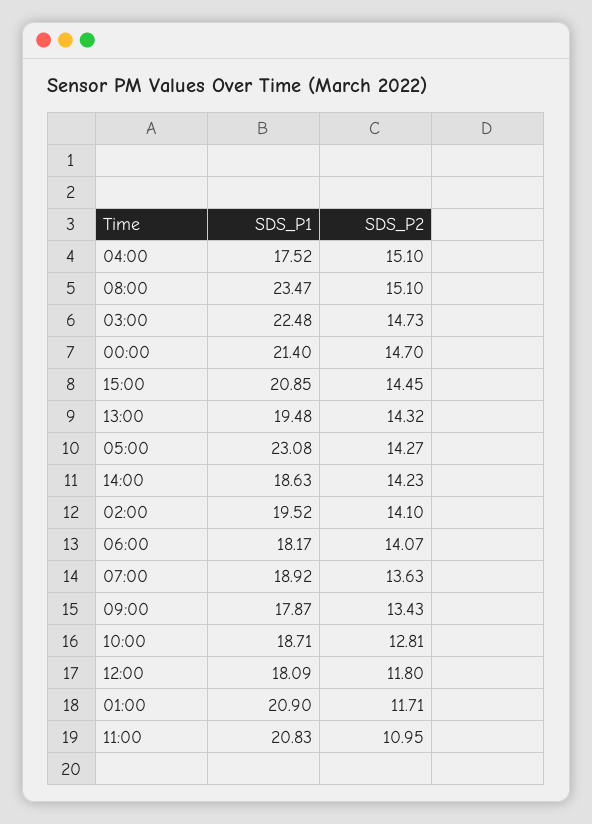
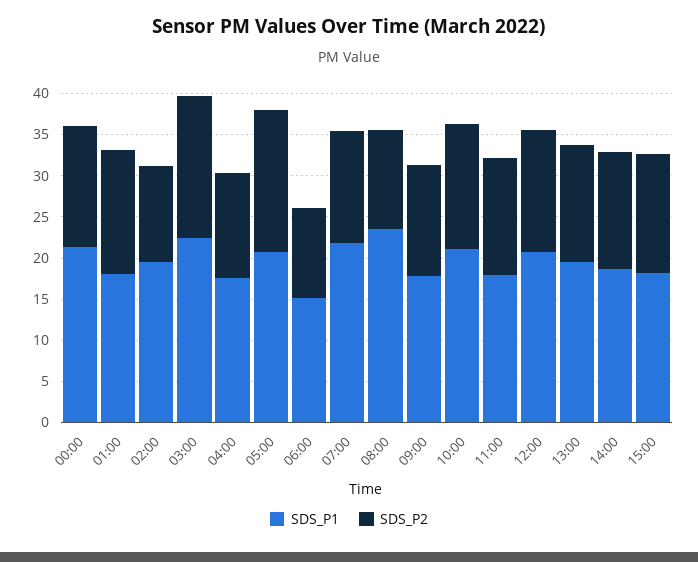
  {
    "SDS_P1": {
      "04:00": 17.52,
      "08:00": 23.47,
      "03:00": 22.48,
      "00:00": 21.4,
-     "15:00": 20.85,
+     "15:00": 18,
      "13:00": 19.48,
-     "05:00": 23.08,
+     "05:00": 21,
      "14:00": 18.63,
      "02:00": 19.52,
-     "06:00": 18.17,
+     "06:00": 15,
-     "07:00": 18.92,
+     "07:00": 22,
      "09:00": 17.87,
-     "10:00": 18.71,
+     "10:00": 21,
-     "12:00": 18.09,
+     "12:00": 21,
-     "01:00": 20.9,
+     "01:00": 18,
-     "11:00": 20.83
+     "11:00": 18
    },
    "SDS_P2": {
-     "04:00": 15.1,
+     "04:00": 13,
-     "08:00": 15.1,
+     "08:00": 12,
-     "03:00": 14.73,
+     "03:00": 17,
      "00:00": 14.7,
      "15:00": 14.45,
      "13:00": 14.32,
-     "05:00": 14.27,
+     "05:00": 17,
      "14:00": 14.23,
-     "02:00": 14.1,
+     "02:00": 12,
-     "06:00": 14.07,
+     "06:00": 11,
      "07:00": 13.63,
      "09:00": 13.43,
-     "10:00": 12.81,
+     "10:00": 15,
-     "12:00": 11.8,
+     "12:00": 15,
-     "01:00": 11.71,
+     "01:00": 15,
-     "11:00": 10.95
+     "11:00": 14
    }
  }

